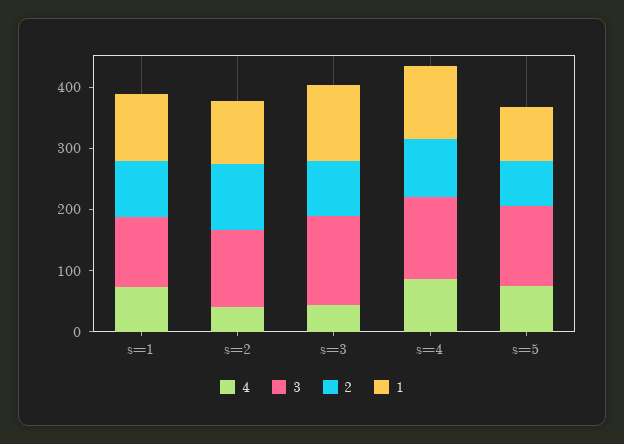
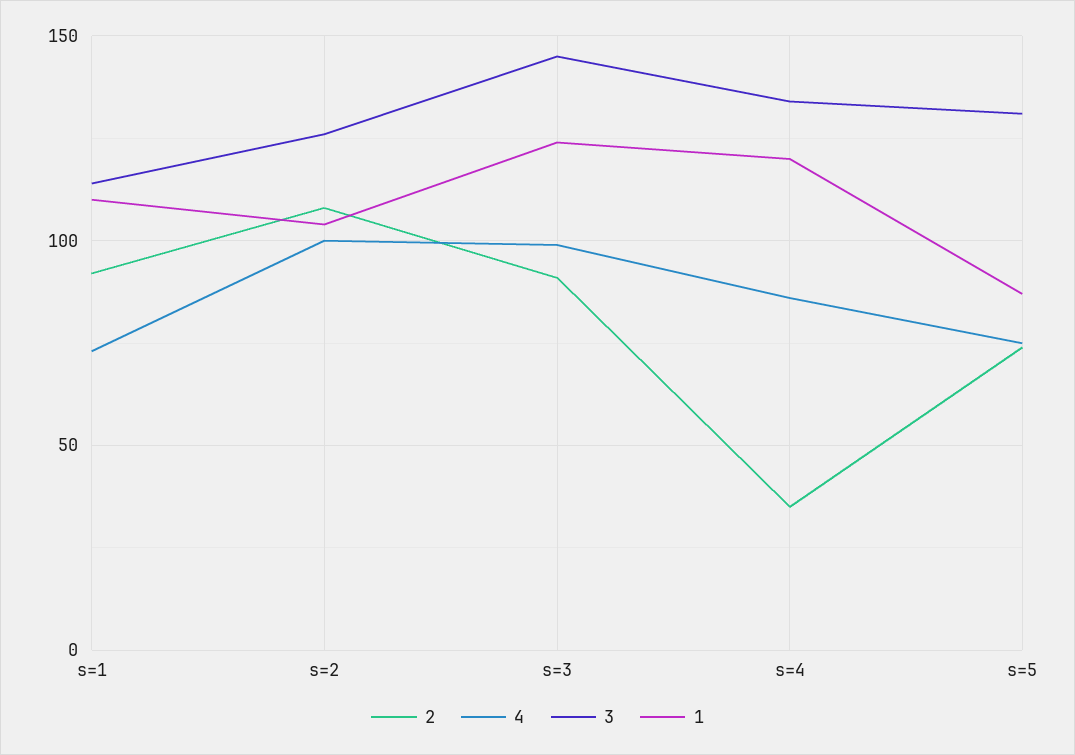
  {
    "4": {
      "s=1": 75,
-     "s=2": 40,
+     "s=2": 100,
-     "s=3": 40,
+     "s=3": 100,
      "s=4": 85,
      "s=5": 75
    },
    "3": {
      "s=1": 115,
      "s=2": 125,
      "s=3": 145,
      "s=4": 135,
      "s=5": 130
    },
    "2": {
      "s=1": 90,
      "s=2": 110,
      "s=3": 90,
-     "s=4": 100,
+     "s=4": 35,
      "s=5": 75
    },
    "1": {
      "s=1": 110,
      "s=2": 105,
      "s=3": 125,
      "s=4": 120,
      "s=5": 85
    }
  }

